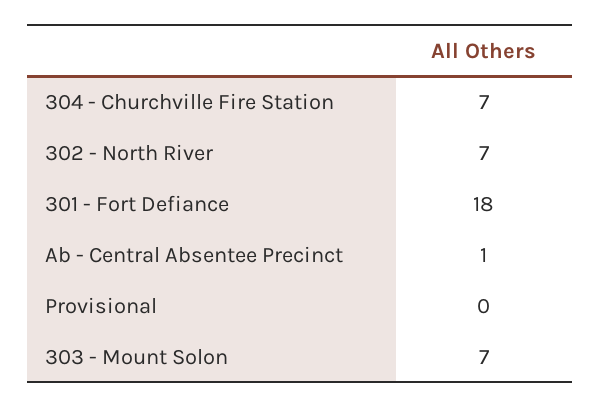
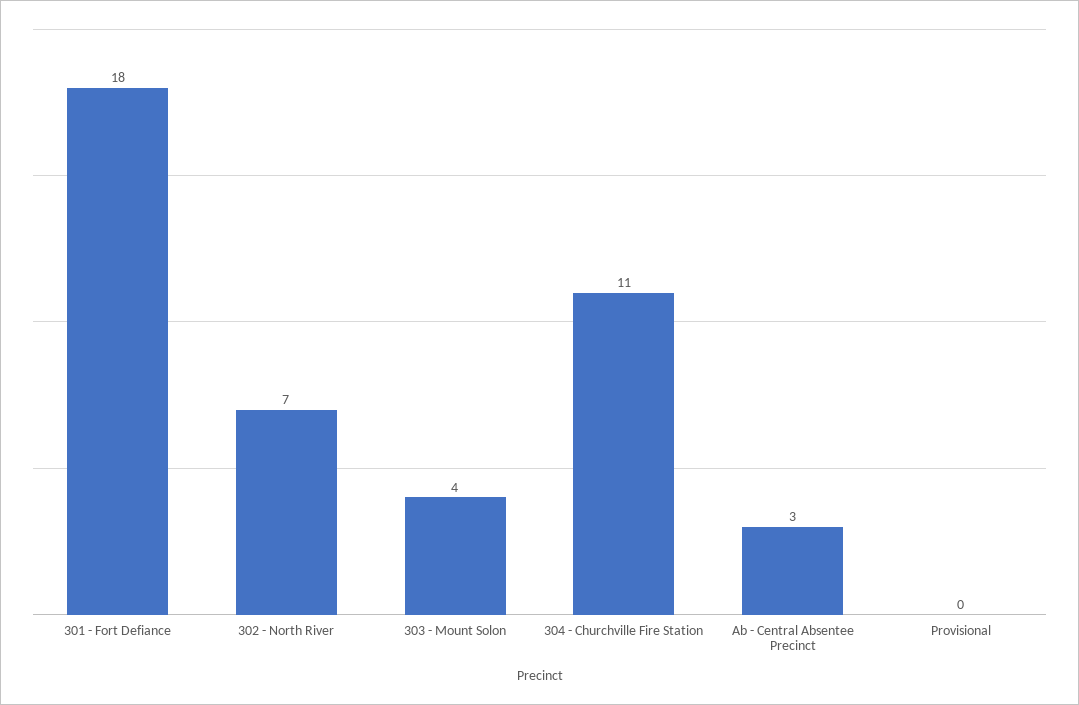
  {
-   "304 - Churchville Fire Station": 7,
+   "304 - Churchville Fire Station": 11,
    "302 - North River": 7,
    "301 - Fort Defiance": 18,
-   "Ab - Central Absentee Precinct": 1,
+   "Ab - Central Absentee Precinct": 3,
    "Provisional": 0,
-   "303 - Mount Solon": 7
+   "303 - Mount Solon": 4
  }

